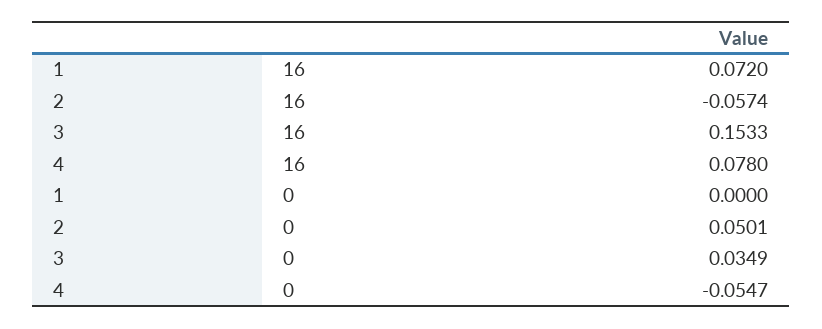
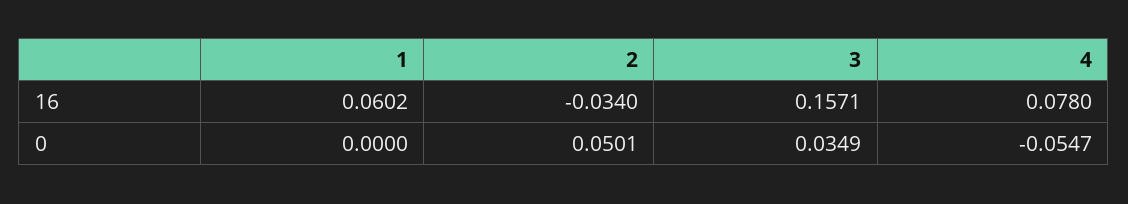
  {
    "1": {
-     "16": 0.072,
+     "16": 0.0602,
      "0": 0
    },
    "2": {
-     "16": -0.0574,
+     "16": -0.034,
      "0": 0.0501
    },
    "3": {
-     "16": 0.1533,
+     "16": 0.1571,
      "0": 0.0349
    },
    "4": {
      "16": 0.078,
      "0": -0.0547
    }
  }

